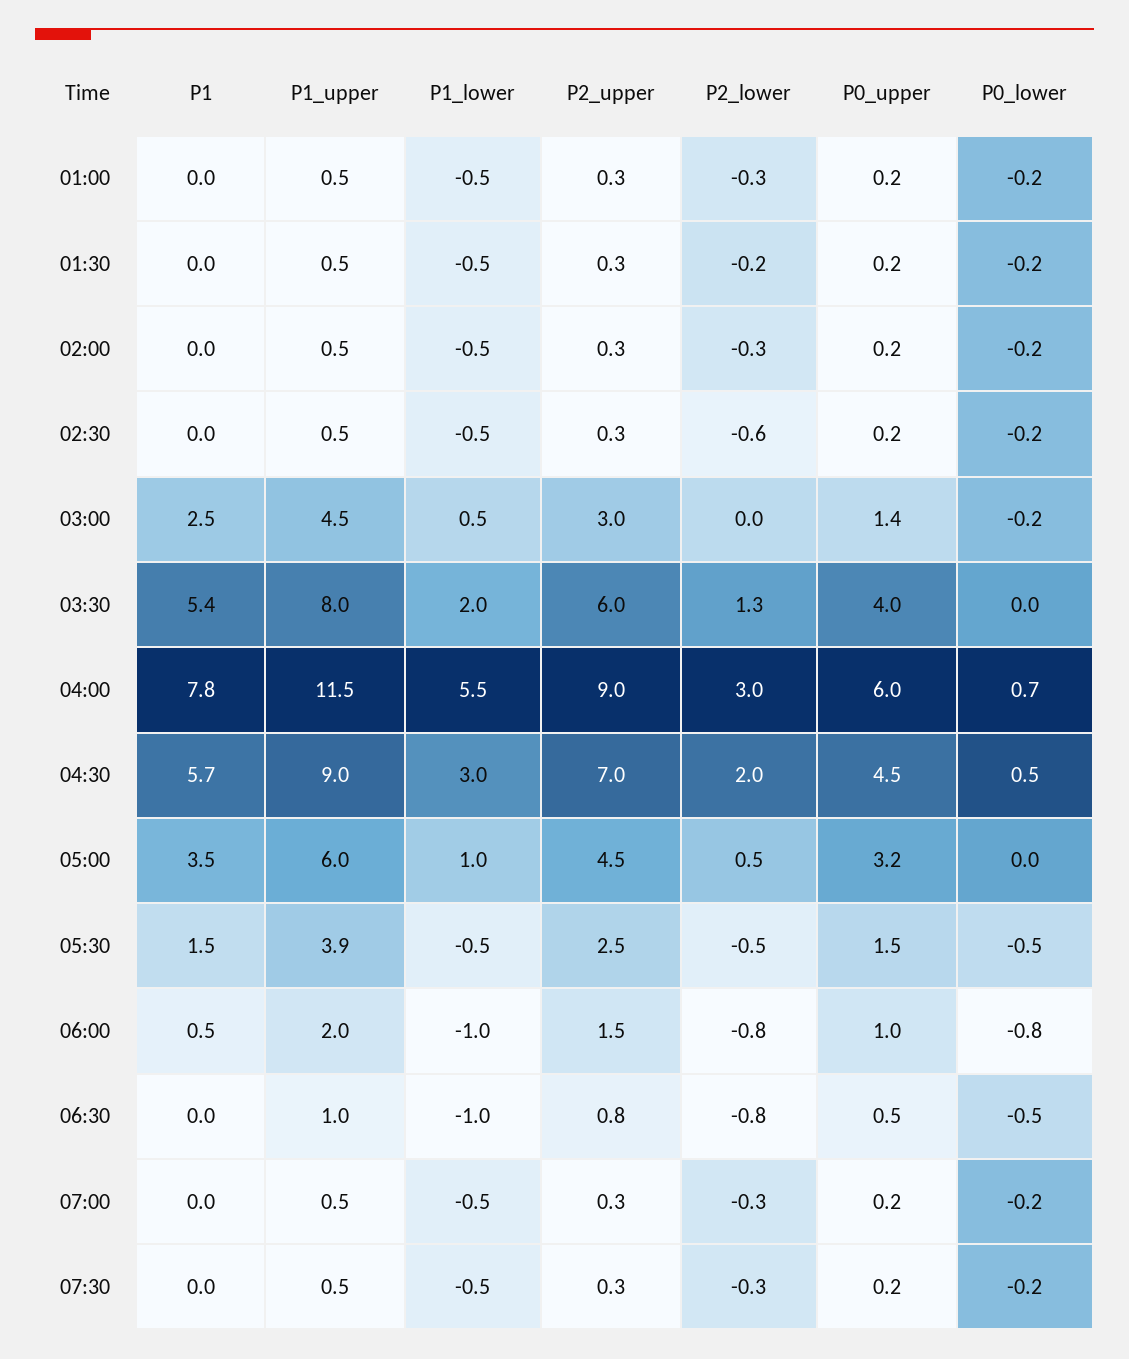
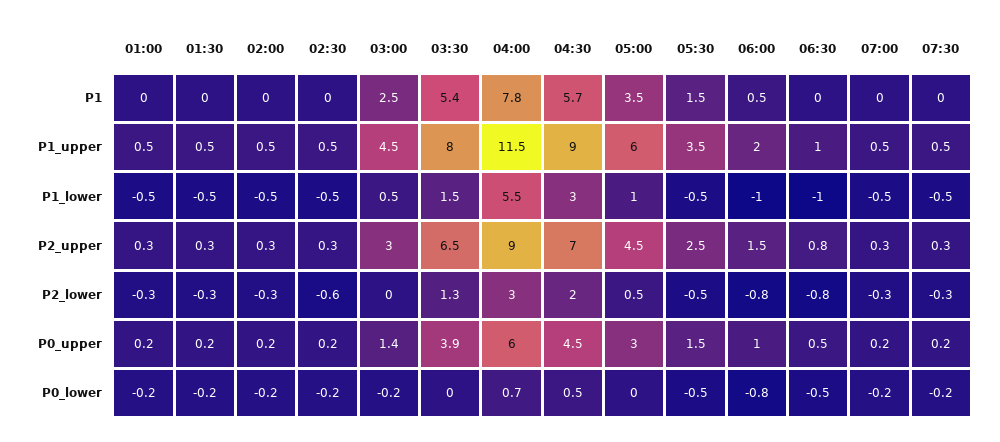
  {
    "P1": {
      "01:00": 0,
      "01:30": 0,
      "02:00": 0,
      "02:30": 0,
      "03:00": 2.5,
      "03:30": 5.4,
      "04:00": 7.8,
      "04:30": 5.7,
      "05:00": 3.5,
      "05:30": 1.5,
      "06:00": 0.5,
      "06:30": 0,
      "07:00": 0,
      "07:30": 0
    },
    "P1_upper": {
      "01:00": 0.5,
      "01:30": 0.5,
      "02:00": 0.5,
      "02:30": 0.5,
      "03:00": 4.5,
      "03:30": 8,
      "04:00": 11.5,
      "04:30": 9,
      "05:00": 6,
-     "05:30": 3.9,
+     "05:30": 3.5,
      "06:00": 2,
      "06:30": 1,
      "07:00": 0.5,
      "07:30": 0.5
    },
    "P1_lower": {
      "01:00": -0.5,
      "01:30": -0.5,
      "02:00": -0.5,
      "02:30": -0.5,
      "03:00": 0.5,
-     "03:30": 2,
+     "03:30": 1.5,
      "04:00": 5.5,
      "04:30": 3,
      "05:00": 1,
      "05:30": -0.5,
      "06:00": -1,
      "06:30": -1,
      "07:00": -0.5,
      "07:30": -0.5
    },
    "P2_upper": {
      "01:00": 0.3,
      "01:30": 0.3,
      "02:00": 0.3,
      "02:30": 0.3,
      "03:00": 3,
-     "03:30": 6,
+     "03:30": 6.5,
      "04:00": 9,
      "04:30": 7,
      "05:00": 4.5,
      "05:30": 2.5,
      "06:00": 1.5,
      "06:30": 0.8,
      "07:00": 0.3,
      "07:30": 0.3
    },
    "P2_lower": {
      "01:00": -0.3,
-     "01:30": -0.2,
+     "01:30": -0.3,
      "02:00": -0.3,
      "02:30": -0.6,
      "03:00": 0,
      "03:30": 1.3,
      "04:00": 3,
      "04:30": 2,
      "05:00": 0.5,
      "05:30": -0.5,
      "06:00": -0.8,
      "06:30": -0.8,
      "07:00": -0.3,
      "07:30": -0.3
    },
    "P0_upper": {
      "01:00": 0.2,
      "01:30": 0.2,
      "02:00": 0.2,
      "02:30": 0.2,
      "03:00": 1.4,
-     "03:30": 4,
+     "03:30": 3.9,
      "04:00": 6,
      "04:30": 4.5,
-     "05:00": 3.2,
+     "05:00": 3,
      "05:30": 1.5,
      "06:00": 1,
      "06:30": 0.5,
      "07:00": 0.2,
      "07:30": 0.2
    },
    "P0_lower": {
      "01:00": -0.2,
      "01:30": -0.2,
      "02:00": -0.2,
      "02:30": -0.2,
      "03:00": -0.2,
      "03:30": 0,
      "04:00": 0.7,
      "04:30": 0.5,
      "05:00": 0,
      "05:30": -0.5,
      "06:00": -0.8,
      "06:30": -0.5,
      "07:00": -0.2,
      "07:30": -0.2
    }
  }

